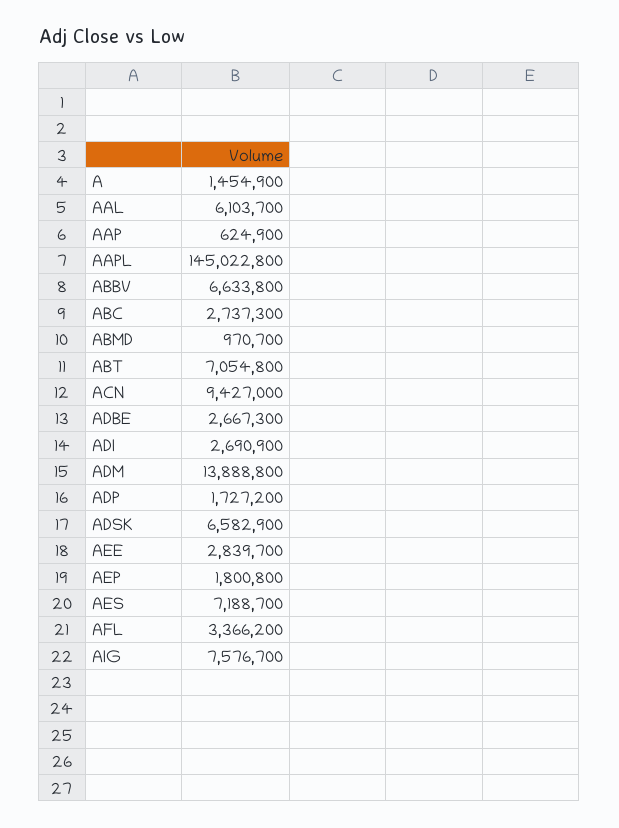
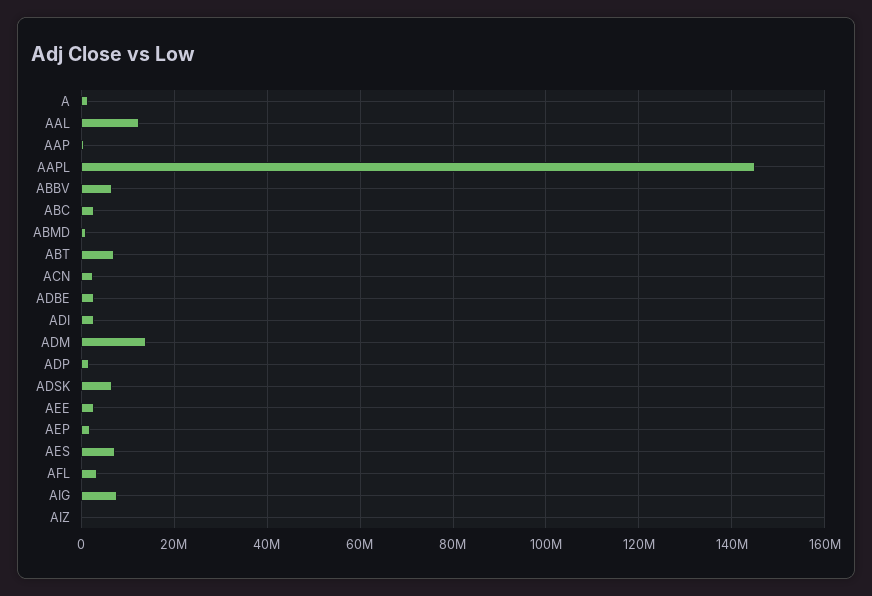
  {
    "A": 1454900,
-   "AAL": 6103700,
+   "AAL": 12000000,
    "AAP": 624900,
    "AAPL": 145022800,
    "ABBV": 6633800,
    "ABC": 2737300,
    "ABMD": 970700,
    "ABT": 7054800,
-   "ACN": 9427000,
+   "ACN": 2000000,
    "ADBE": 2667300,
    "ADI": 2690900,
    "ADM": 13888800,
    "ADP": 1727200,
    "ADSK": 6582900,
    "AEE": 2839700,
    "AEP": 1800800,
    "AES": 7188700,
    "AFL": 3366200,
-   "AIG": 7576700
+   "AIG": 7576700,
+   "AIZ": 0
  }

